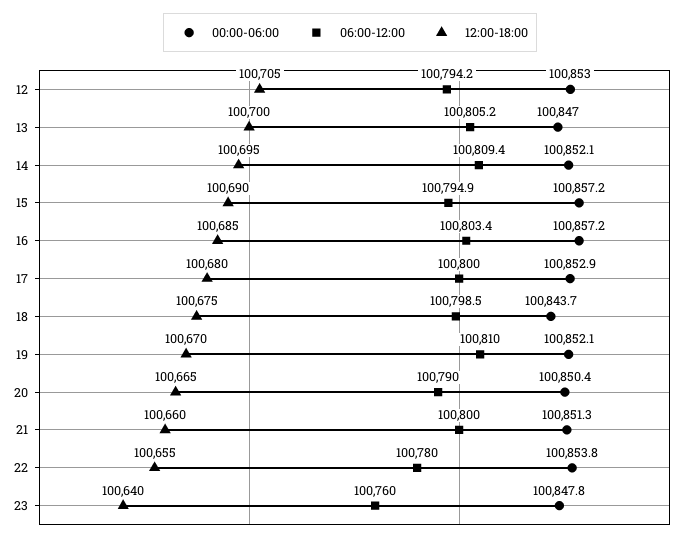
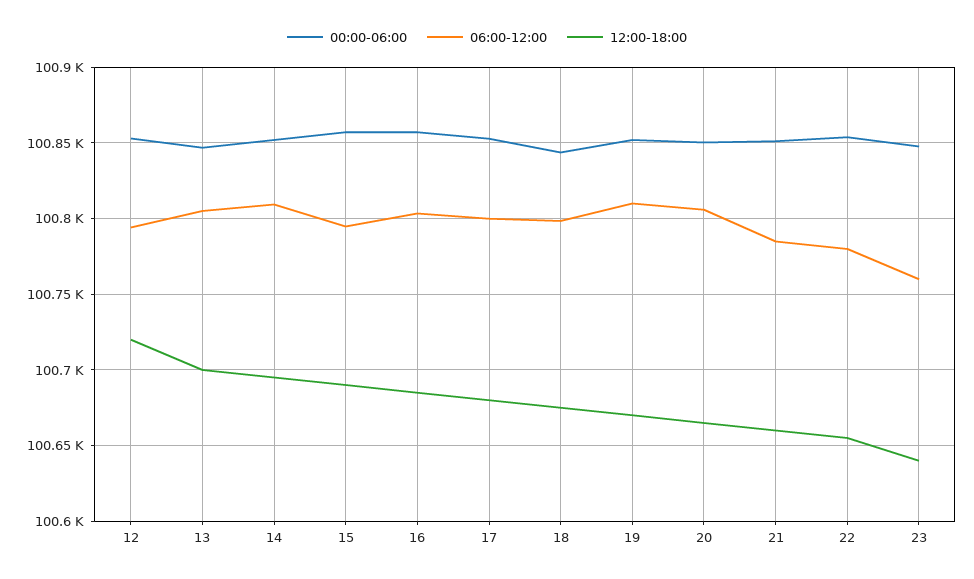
  {
    "00:00-06:00": {
      "12": 100853,
      "13": 100847,
      "14": 100852.1,
      "15": 100857.2,
      "16": 100857.2,
      "17": 100852.9,
      "18": 100843.7,
      "19": 100852.1,
      "20": 100850.4,
      "21": 100851.3,
      "22": 100853.8,
      "23": 100847.8
    },
    "06:00-12:00": {
      "12": 100794.2,
      "13": 100805.2,
      "14": 100809.4,
      "15": 100794.9,
      "16": 100803.4,
      "17": 100800,
      "18": 100798.5,
      "19": 100810,
-     "20": 100790,
+     "20": 100805,
-     "21": 100800,
+     "21": 100785,
      "22": 100780,
      "23": 100760
    },
    "12:00-18:00": {
-     "12": 100705,
+     "12": 100720,
      "13": 100700,
      "14": 100695,
      "15": 100690,
      "16": 100685,
      "17": 100680,
      "18": 100675,
      "19": 100670,
      "20": 100665,
      "21": 100660,
      "22": 100655,
      "23": 100640
    }
  }

